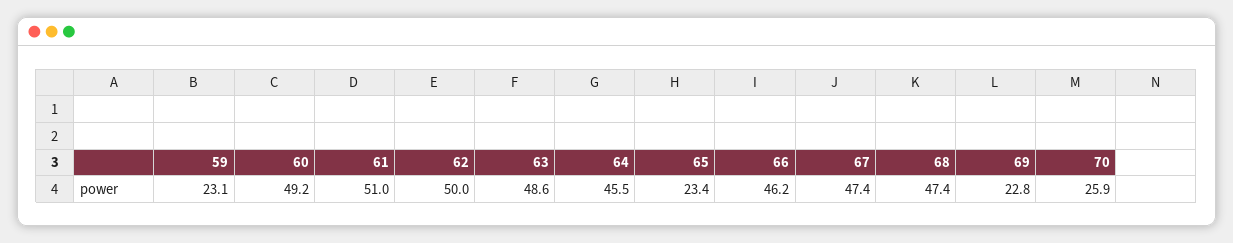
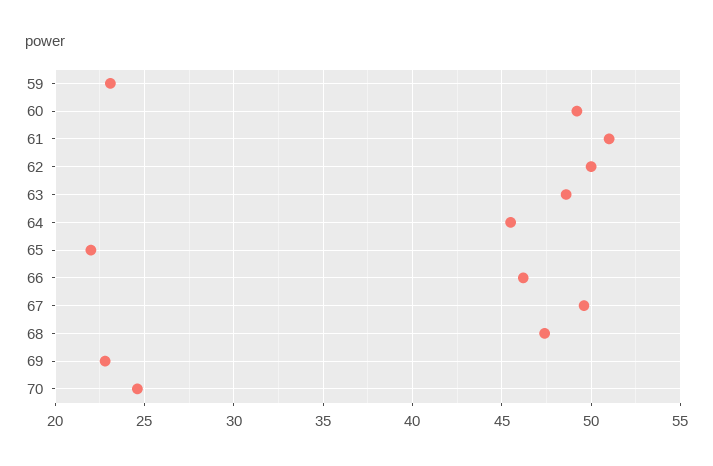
  {
    "59": 23.1,
    "60": 49.2,
    "61": 51,
    "62": 50,
    "63": 48.6,
    "64": 45.5,
-   "65": 23.4,
+   "65": 22,
    "66": 46.2,
-   "67": 47.4,
+   "67": 49.5,
    "68": 47.4,
    "69": 22.8,
-   "70": 25.9
+   "70": 24.5
  }

